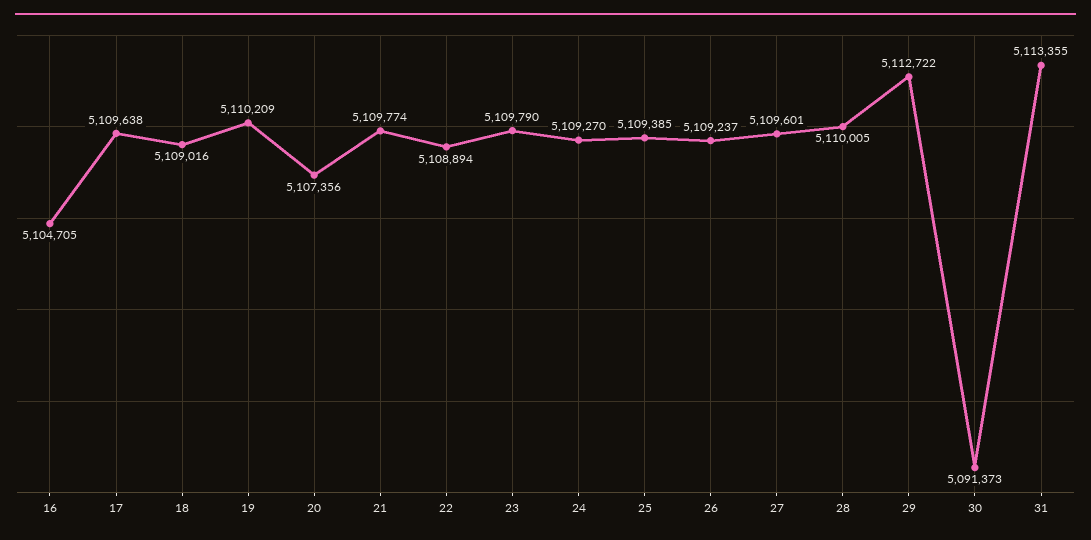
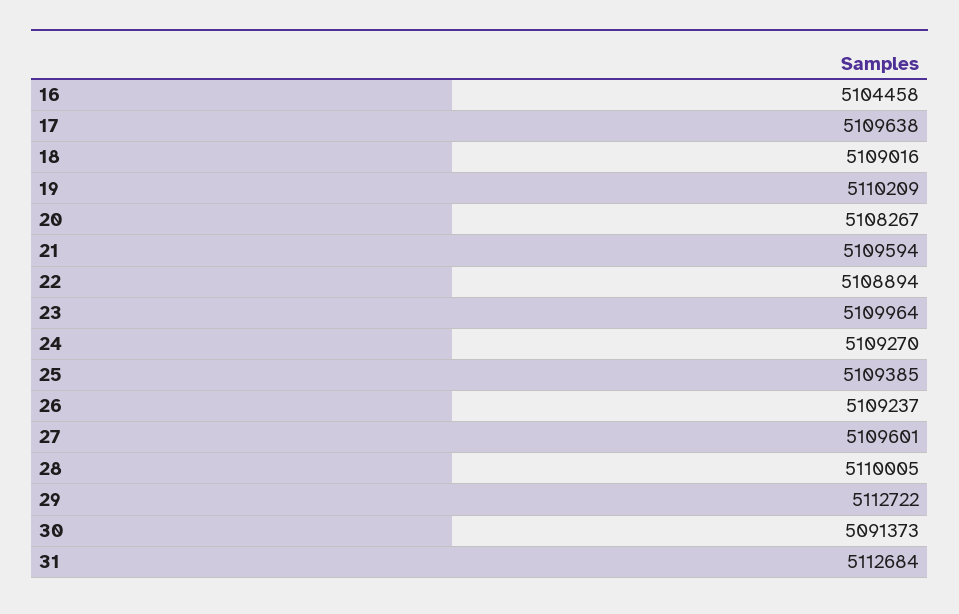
  {
-   "16": 5104705,
+   "16": 5104458,
    "17": 5109638,
    "18": 5109016,
    "19": 5110209,
-   "20": 5107356,
+   "20": 5108267,
-   "21": 5109774,
+   "21": 5109594,
    "22": 5108894,
-   "23": 5109790,
+   "23": 5109964,
    "24": 5109270,
    "25": 5109385,
    "26": 5109237,
    "27": 5109601,
    "28": 5110005,
    "29": 5112722,
    "30": 5091373,
-   "31": 5113355
+   "31": 5112684
  }

